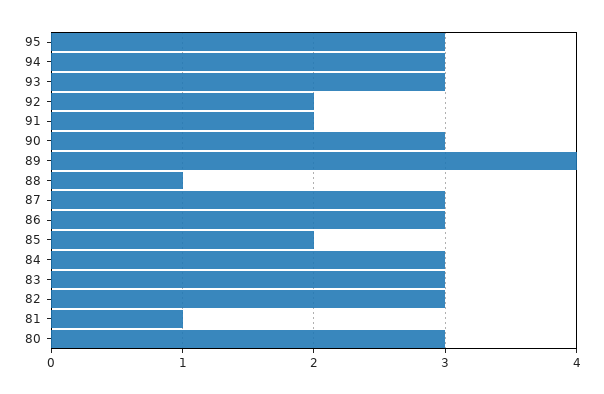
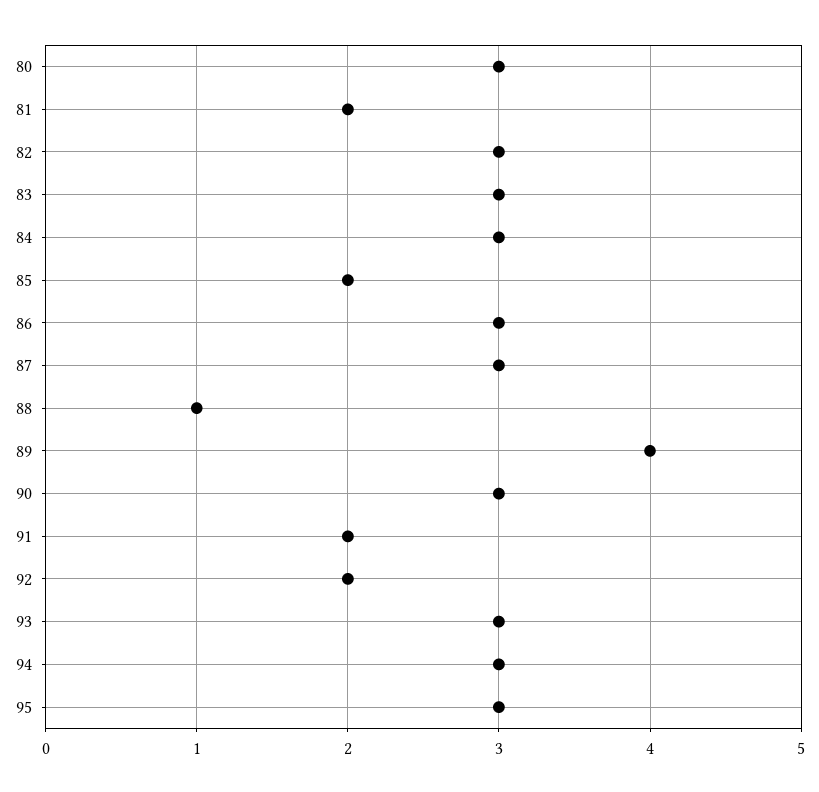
  {
    "95": 3,
    "94": 3,
    "93": 3,
    "92": 2,
    "91": 2,
    "90": 3,
    "89": 4,
    "88": 1,
    "87": 3,
    "86": 3,
    "85": 2,
    "84": 3,
    "83": 3,
    "82": 3,
-   "81": 1,
+   "81": 2,
    "80": 3
  }

